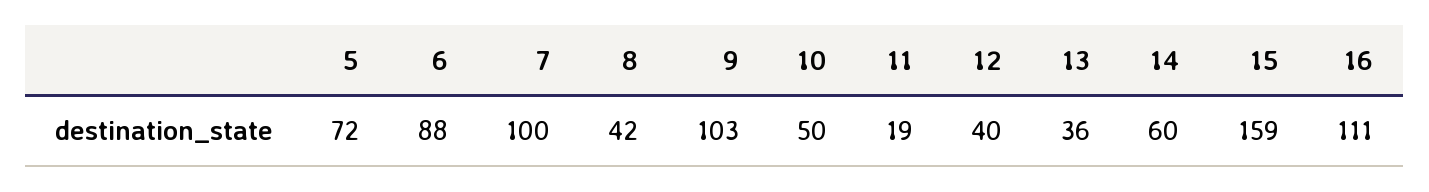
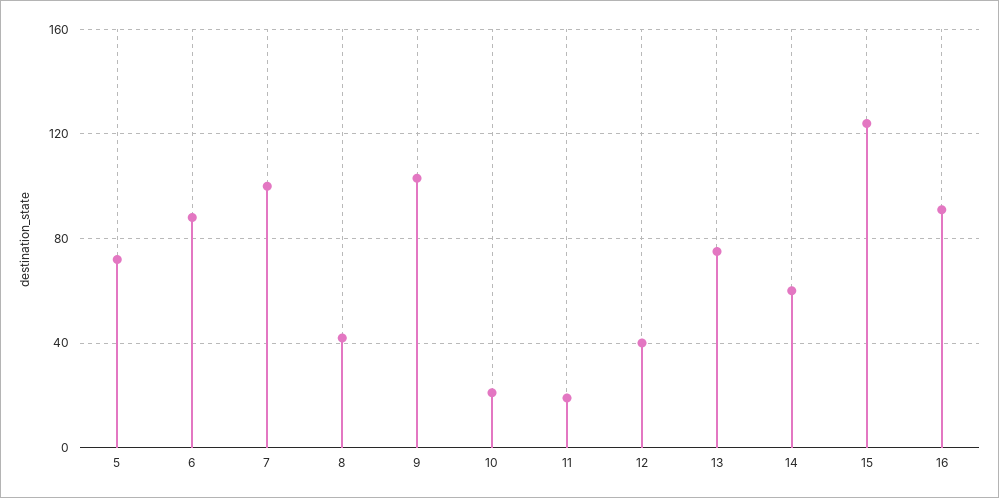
  {
    "5": 72,
    "6": 88,
    "7": 100,
    "8": 42,
    "9": 103,
-   "10": 50,
+   "10": 20,
    "11": 19,
    "12": 40,
-   "13": 36,
+   "13": 75,
    "14": 60,
-   "15": 159,
+   "15": 125,
-   "16": 111
+   "16": 90
  }

